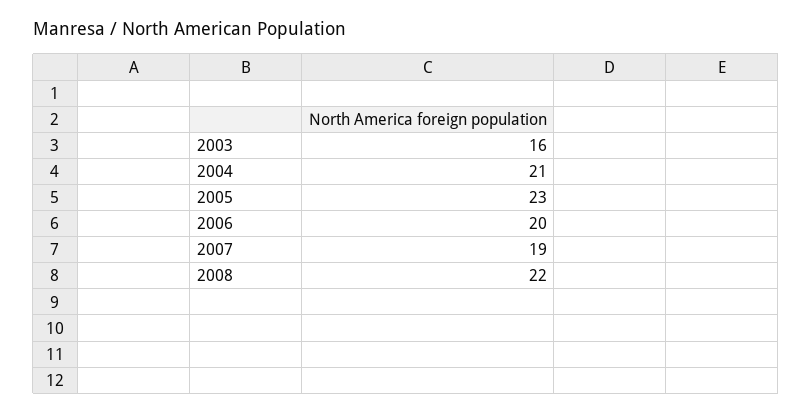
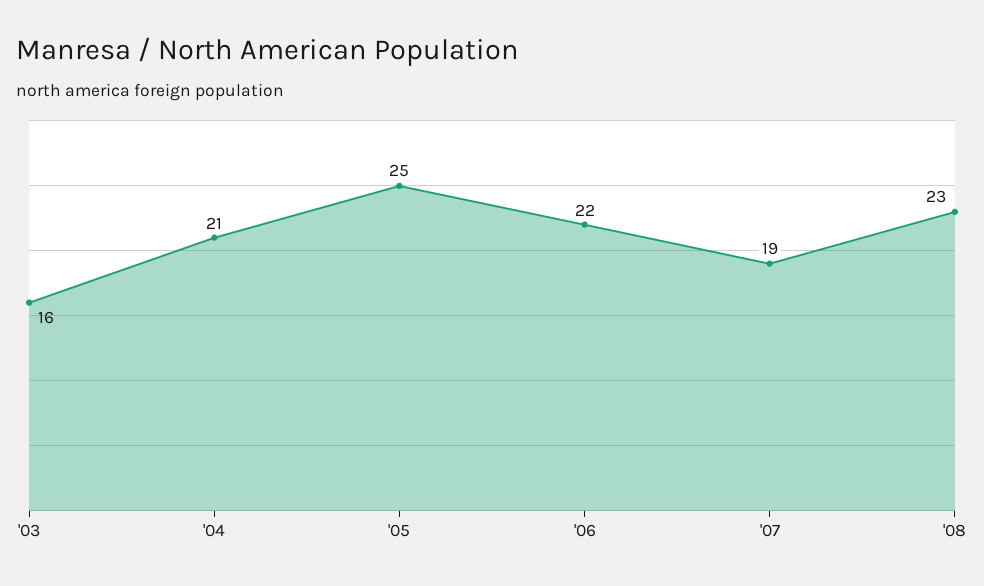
  {
    "2003": 16,
    "2004": 21,
-   "2005": 23,
+   "2005": 25,
-   "2006": 20,
+   "2006": 22,
    "2007": 19,
-   "2008": 22
+   "2008": 23
  }

